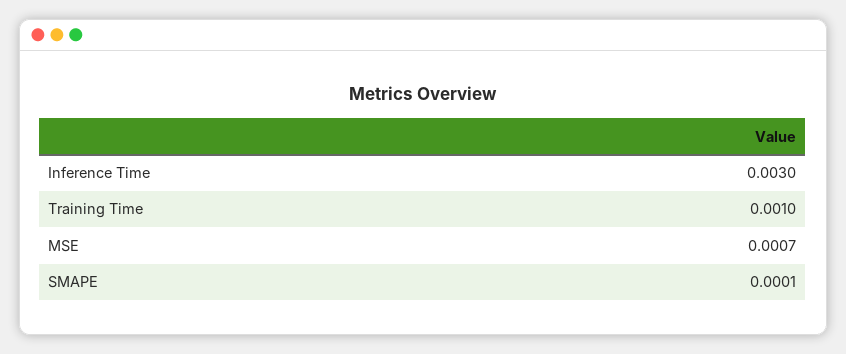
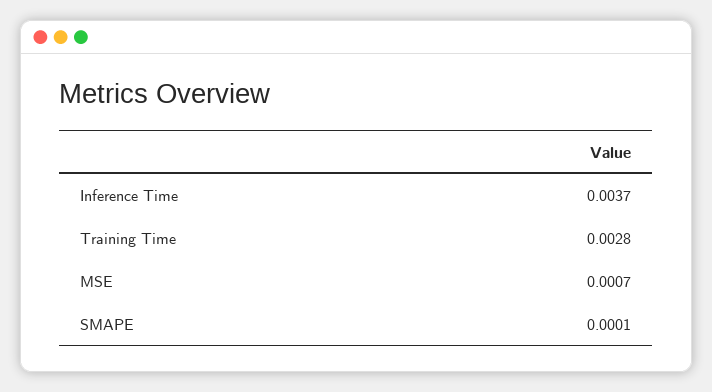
  {
-   "Inference Time": 0.003,
+   "Inference Time": 0.0037,
-   "Training Time": 0.001,
+   "Training Time": 0.0028,
    "MSE": 0.0007,
    "SMAPE": 0.0001
  }

